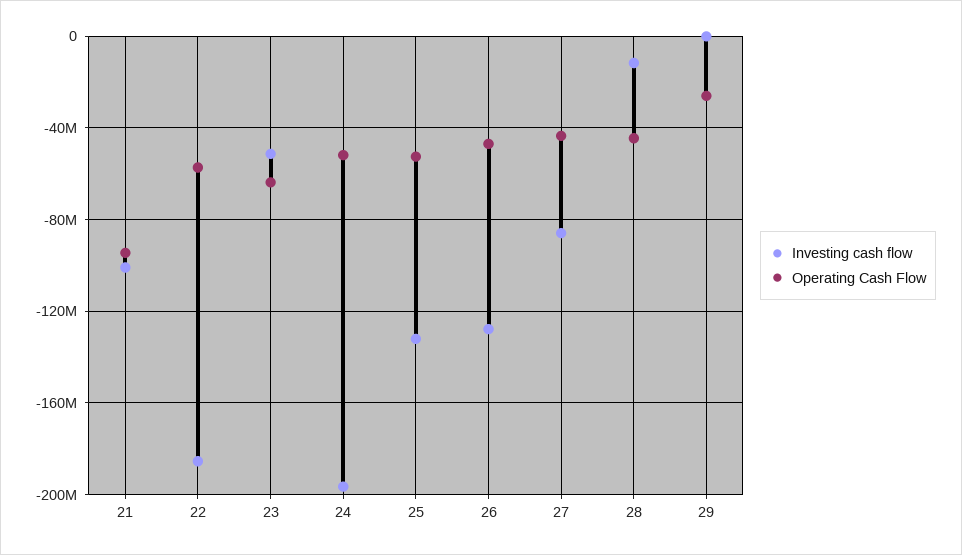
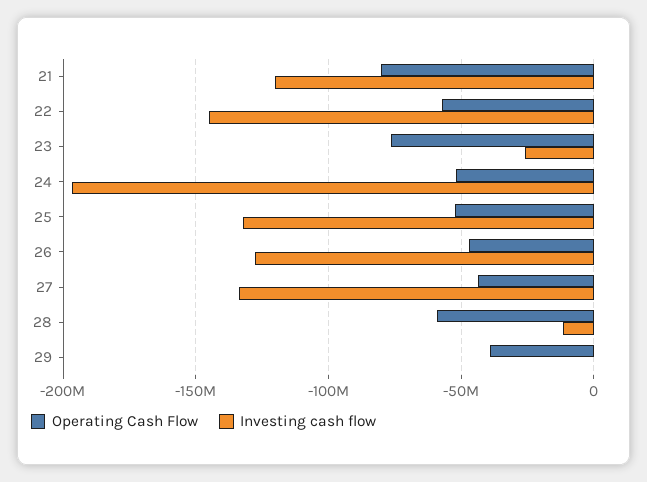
  {
    "Investing cash flow": {
-     "21": -100000000,
+     "21": -120000000,
-     "22": -185000000,
+     "22": -145000000,
-     "23": -50000000,
+     "23": -25000000,
      "24": -195000000,
      "25": -130000000,
      "26": -130000000,
-     "27": -85000000,
+     "27": -135000000,
      "28": -10000000,
      "29": 0
    },
    "Operating Cash Flow": {
-     "21": -95000000,
+     "21": -80000000,
      "22": -55000000,
-     "23": -65000000,
+     "23": -75000000,
      "24": -50000000,
      "25": -55000000,
      "26": -45000000,
      "27": -45000000,
-     "28": -45000000,
+     "28": -60000000,
-     "29": -25000000
+     "29": -40000000
    }
  }

